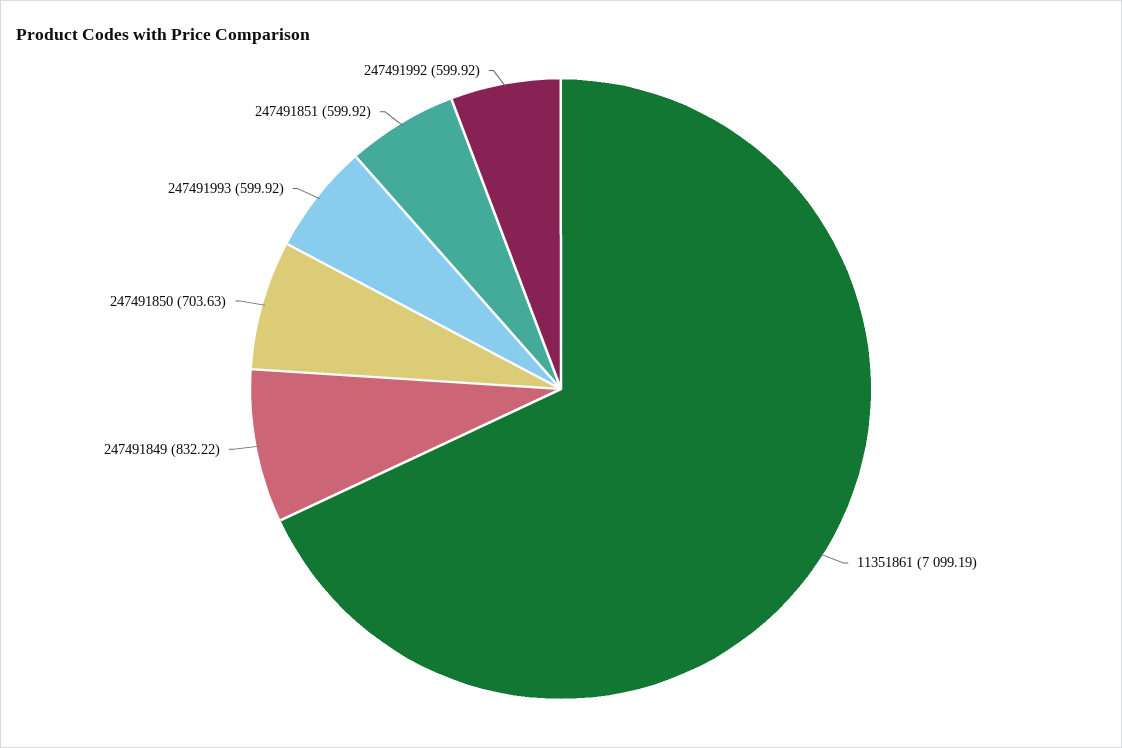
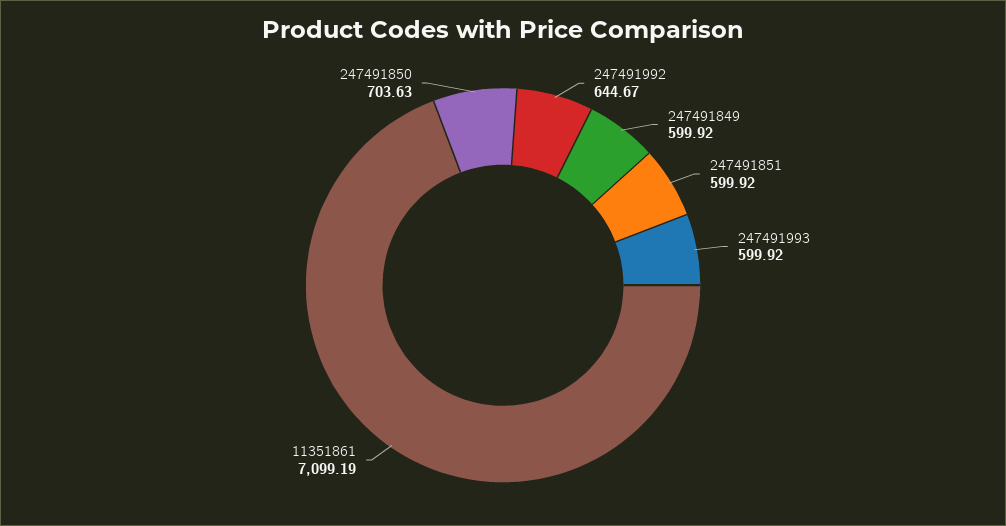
  {
    "11351861": 7099.19,
-   "247491849": 832.22,
+   "247491849": 599.92,
    "247491850": 703.63,
    "247491993": 599.92,
    "247491851": 599.92,
-   "247491992": 599.92
+   "247491992": 644.67
  }

